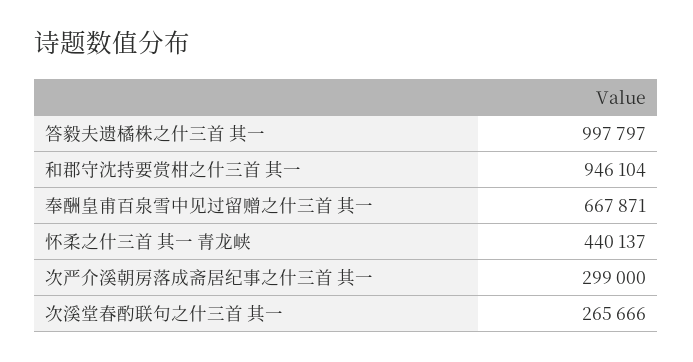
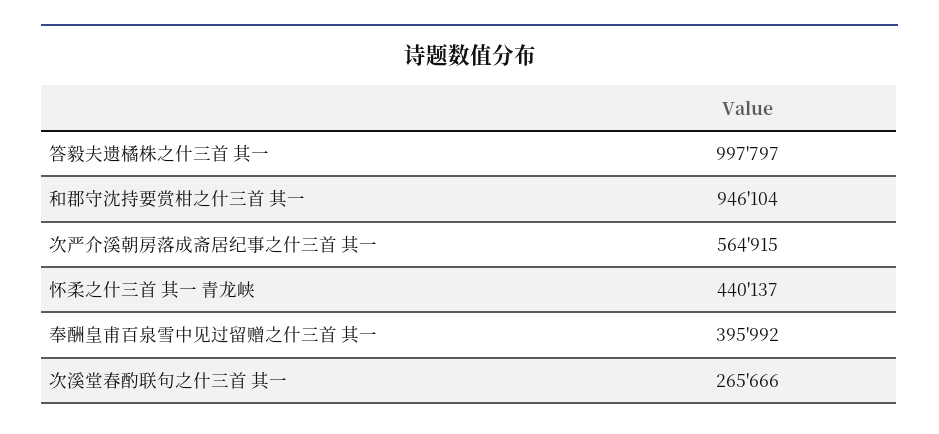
  {
    "答毅夫遗橘株之什三首 其一": 997797,
    "和郡守沈持要赏柑之什三首 其一": 946104,
-   "奉酬皇甫百泉雪中见过留赠之什三首 其一": 667871,
+   "奉酬皇甫百泉雪中见过留赠之什三首 其一": 395992,
    "怀柔之什三首 其一 青龙峡": 440137,
-   "次严介溪朝房落成斋居纪事之什三首 其一": 299000,
+   "次严介溪朝房落成斋居纪事之什三首 其一": 564915,
    "次溪堂春酌联句之什三首 其一": 265666
  }

